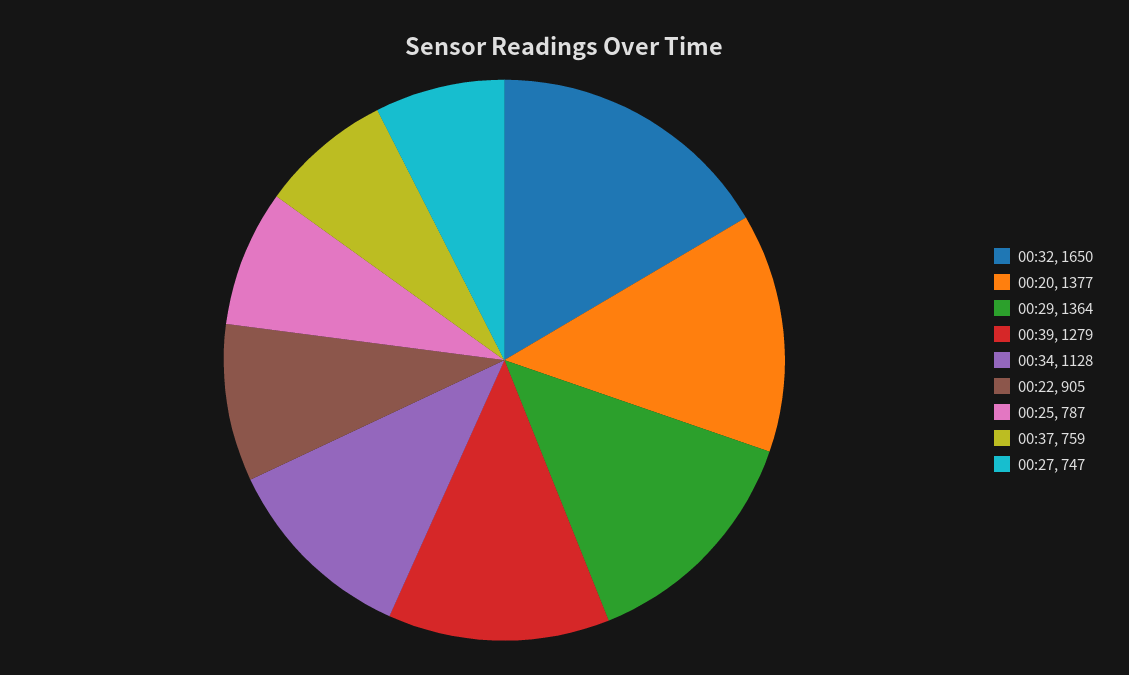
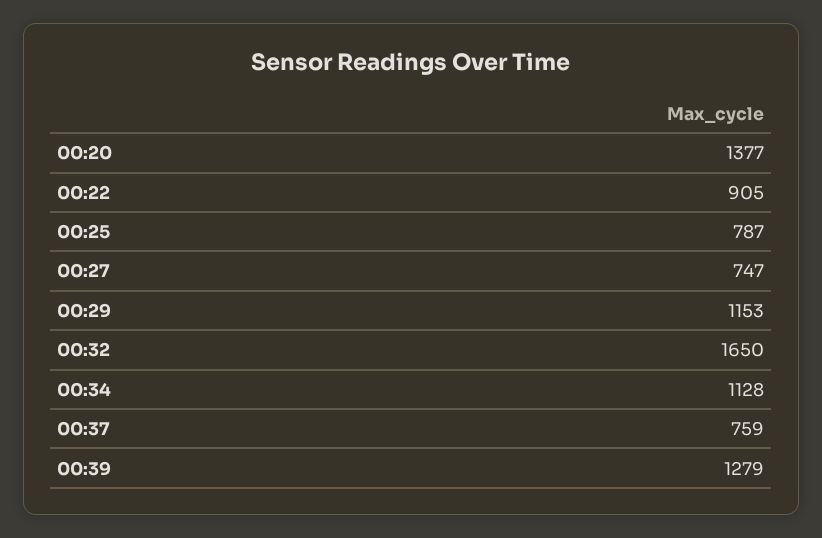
  {
    "00:32": 1650,
    "00:20": 1377,
-   "00:29": 1364,
+   "00:29": 1153,
    "00:39": 1279,
    "00:34": 1128,
    "00:22": 905,
    "00:25": 787,
    "00:37": 759,
    "00:27": 747
  }

